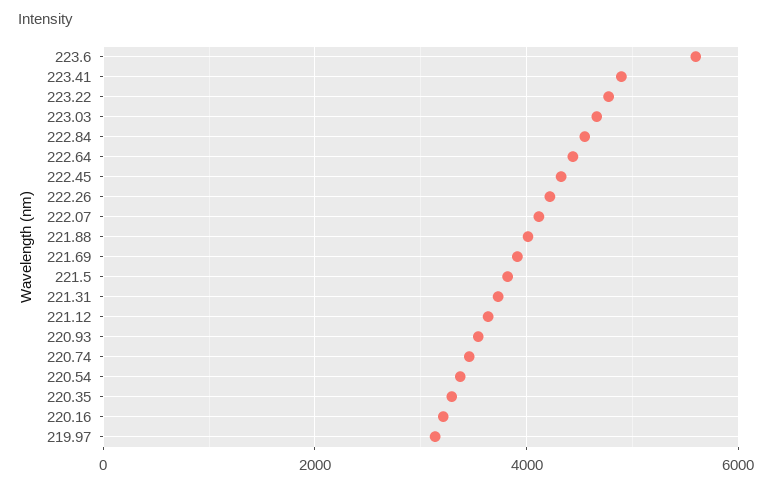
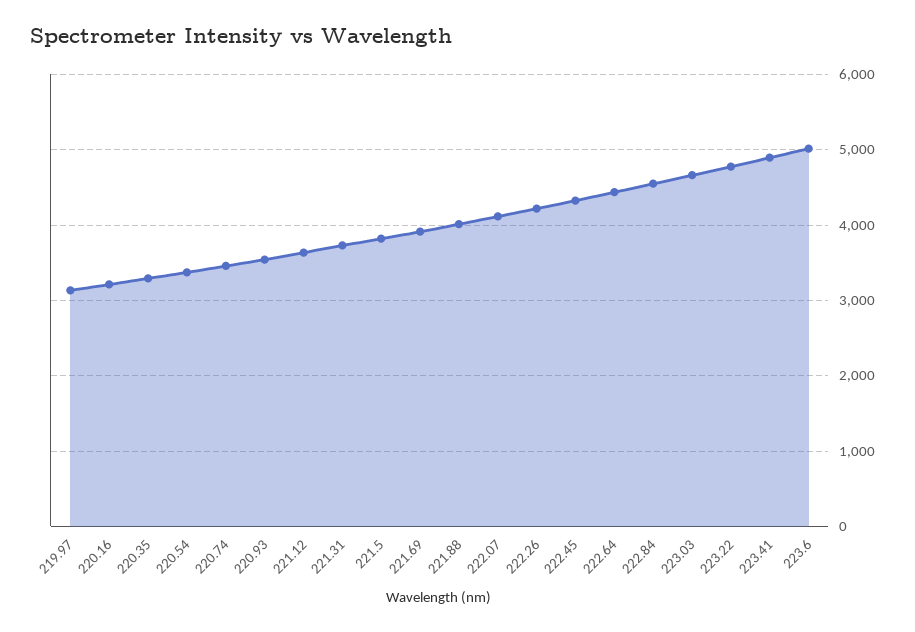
  {
-   "223.6": 5600,
+   "223.6": 5000,
    "223.41": 4900,
    "223.22": 4800,
    "223.03": 4700,
    "222.84": 4500,
    "222.64": 4400,
    "222.45": 4300,
    "222.26": 4200,
    "222.07": 4100,
    "221.88": 4000,
    "221.69": 3900,
    "221.5": 3800,
    "221.31": 3700,
    "221.12": 3600,
    "220.93": 3500,
    "220.74": 3500,
    "220.54": 3400,
    "220.35": 3300,
    "220.16": 3200,
    "219.97": 3100
  }

